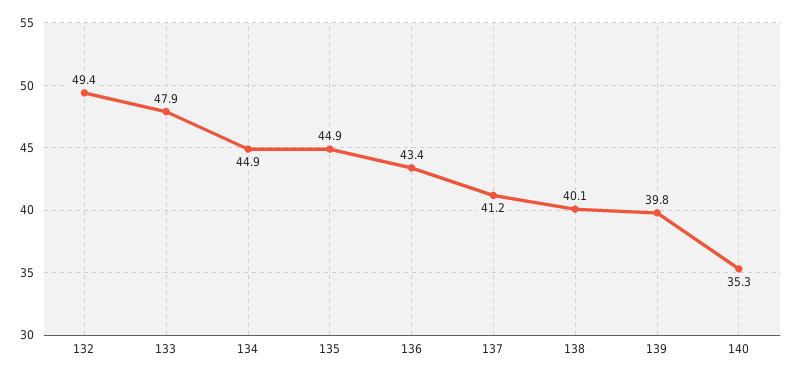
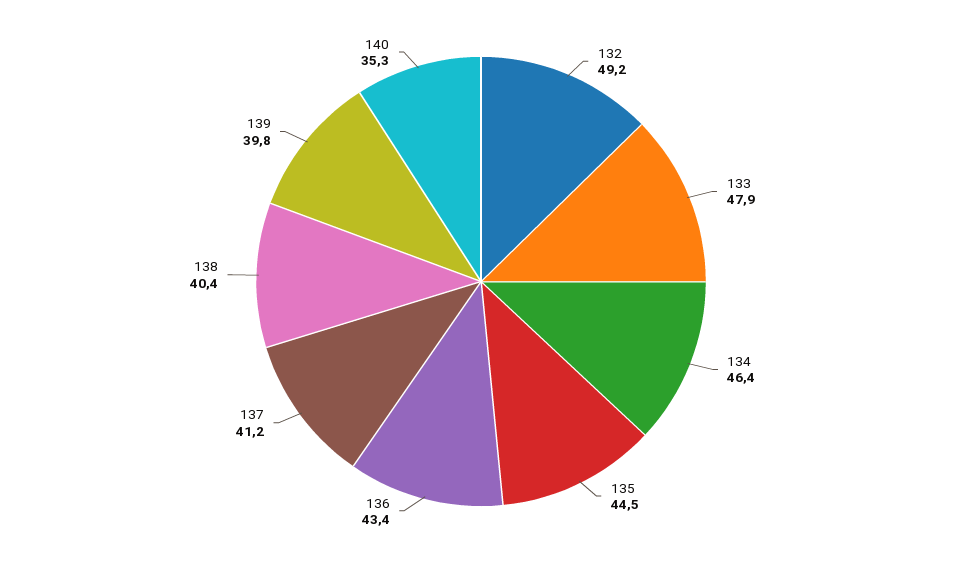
  {
-   "132": 49.4,
+   "132": 49.2,
    "133": 47.9,
-   "134": 44.9,
+   "134": 46.4,
-   "135": 44.9,
+   "135": 44.5,
    "136": 43.4,
    "137": 41.2,
-   "138": 40.1,
+   "138": 40.4,
    "139": 39.8,
    "140": 35.3
  }

